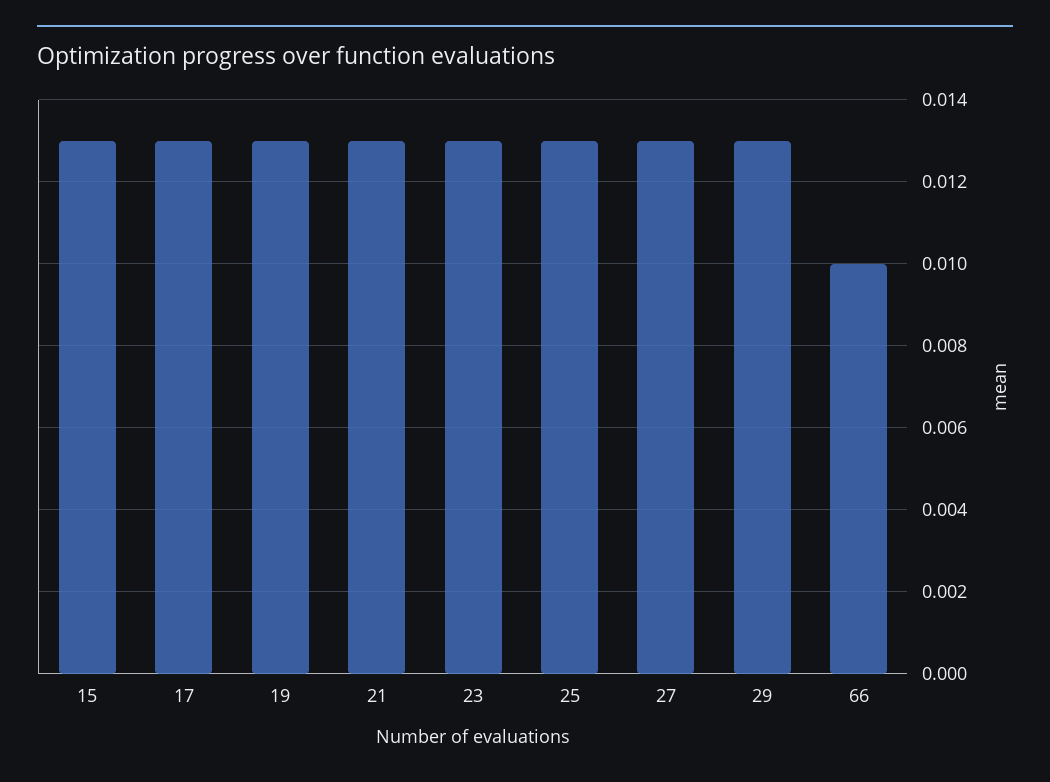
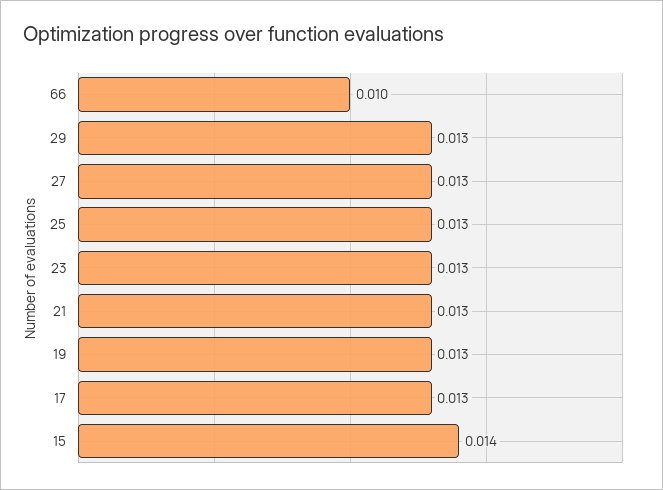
  {
-   "15": 0.013,
+   "15": 0.014,
    "17": 0.013,
    "19": 0.013,
    "21": 0.013,
    "23": 0.013,
    "25": 0.013,
    "27": 0.013,
    "29": 0.013,
    "66": 0.01
  }

